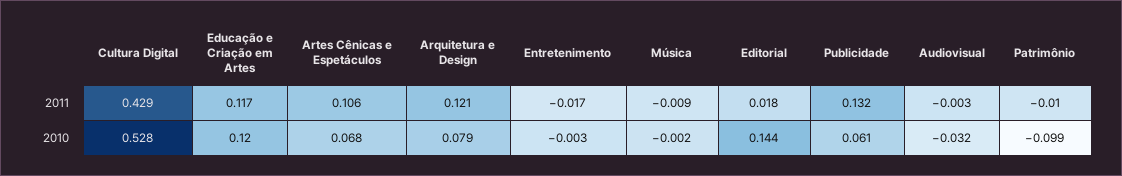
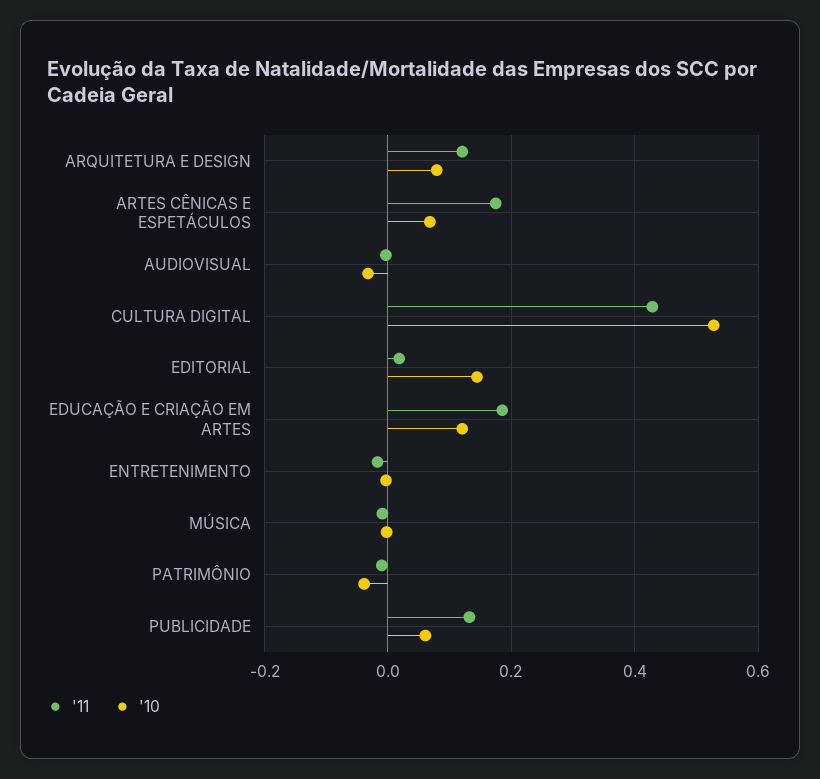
  {
    "2011": {
      "Cultura Digital": 0.429,
-     "Educação e Criação em Artes": 0.117,
+     "Educação e Criação em Artes": 0.18,
-     "Artes Cênicas e Espetáculos": 0.106,
+     "Artes Cênicas e Espetáculos": 0.18,
      "Arquitetura e Design": 0.121,
      "Entretenimento": -0.017,
      "Música": -0.009,
      "Editorial": 0.018,
      "Publicidade": 0.132,
      "Audiovisual": -0.003,
      "Patrimônio": -0.01
    },
    "2010": {
      "Cultura Digital": 0.528,
      "Educação e Criação em Artes": 0.12,
      "Artes Cênicas e Espetáculos": 0.068,
      "Arquitetura e Design": 0.079,
      "Entretenimento": -0.003,
      "Música": -0.002,
      "Editorial": 0.144,
      "Publicidade": 0.061,
      "Audiovisual": -0.032,
-     "Patrimônio": -0.099
+     "Patrimônio": -0.04
    }
  }

